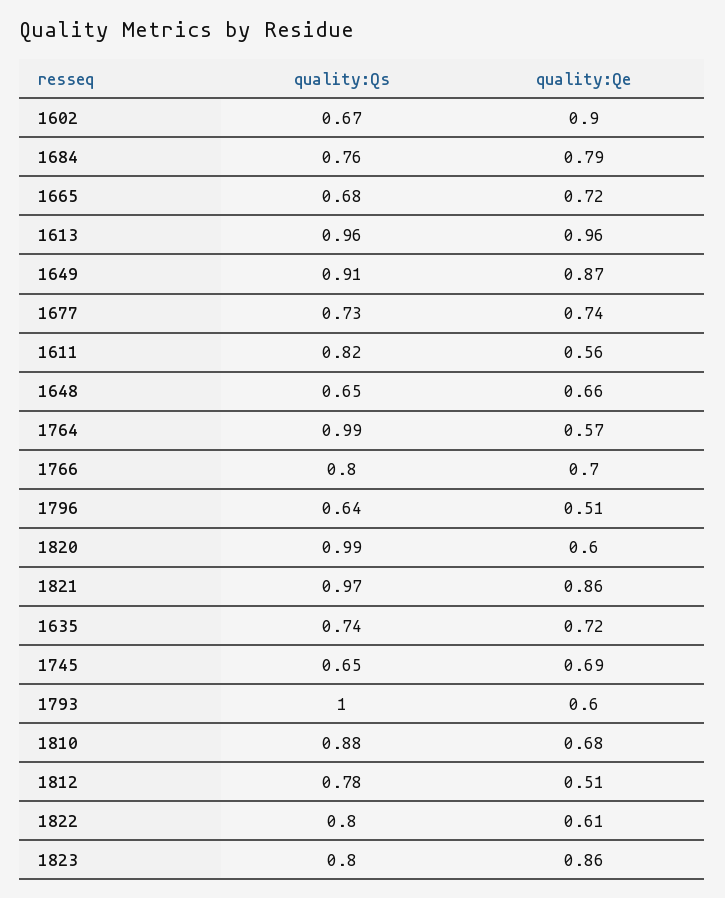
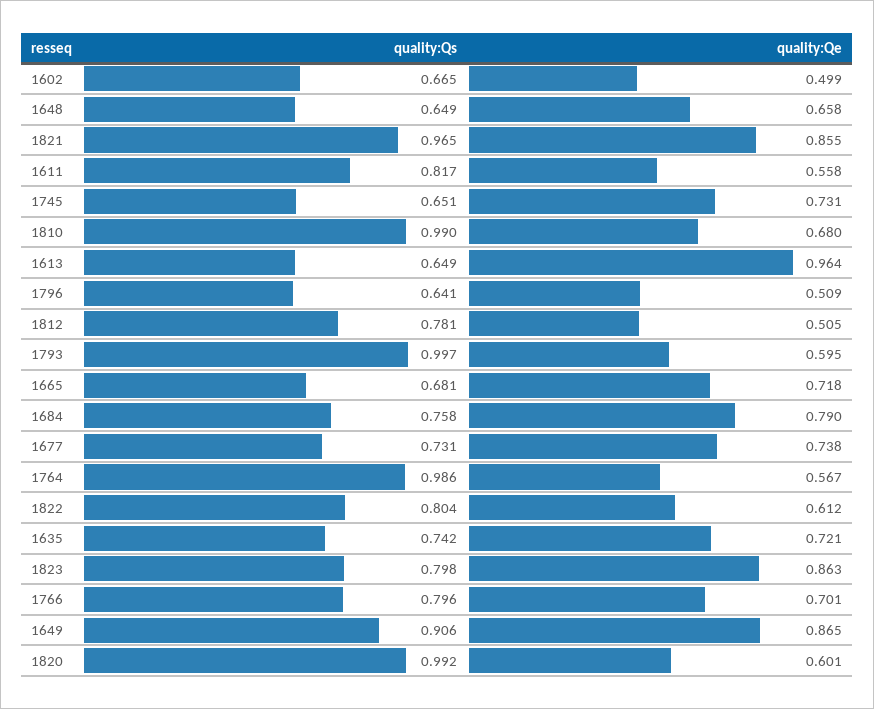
  {
    "quality:Qs": {
      "1602": 0.665,
      "1684": 0.758,
      "1665": 0.681,
-     "1613": 0.96,
+     "1613": 0.649,
      "1649": 0.906,
      "1677": 0.731,
      "1611": 0.817,
      "1648": 0.649,
      "1764": 0.986,
      "1766": 0.796,
      "1796": 0.641,
      "1820": 0.992,
      "1821": 0.965,
      "1635": 0.742,
      "1745": 0.651,
      "1793": 0.997,
-     "1810": 0.88,
+     "1810": 0.99,
      "1812": 0.781,
      "1822": 0.804,
      "1823": 0.798
    },
    "quality:Qe": {
-     "1602": 0.9,
+     "1602": 0.499,
      "1684": 0.79,
      "1665": 0.718,
      "1613": 0.964,
      "1649": 0.865,
      "1677": 0.738,
      "1611": 0.558,
      "1648": 0.658,
      "1764": 0.567,
      "1766": 0.701,
      "1796": 0.509,
      "1820": 0.601,
      "1821": 0.855,
      "1635": 0.721,
-     "1745": 0.69,
+     "1745": 0.731,
      "1793": 0.595,
      "1810": 0.68,
      "1812": 0.505,
      "1822": 0.612,
      "1823": 0.863
    }
  }

